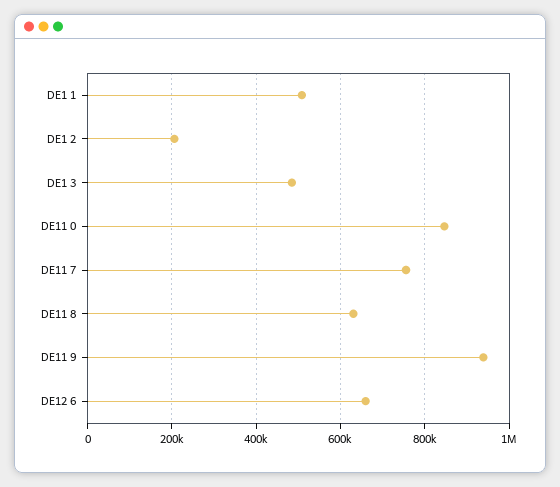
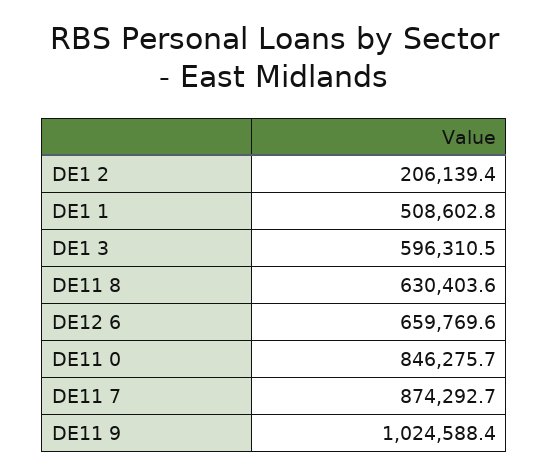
  {
    "DE1 1": 508602.8,
    "DE1 2": 206139.4,
-   "DE1 3": 480000,
+   "DE1 3": 596310.5,
    "DE11 0": 846275.7,
-   "DE11 7": 760000,
+   "DE11 7": 874292.7,
    "DE11 8": 630403.6,
-   "DE11 9": 940000,
+   "DE11 9": 1024588.4,
    "DE12 6": 659769.6
  }

